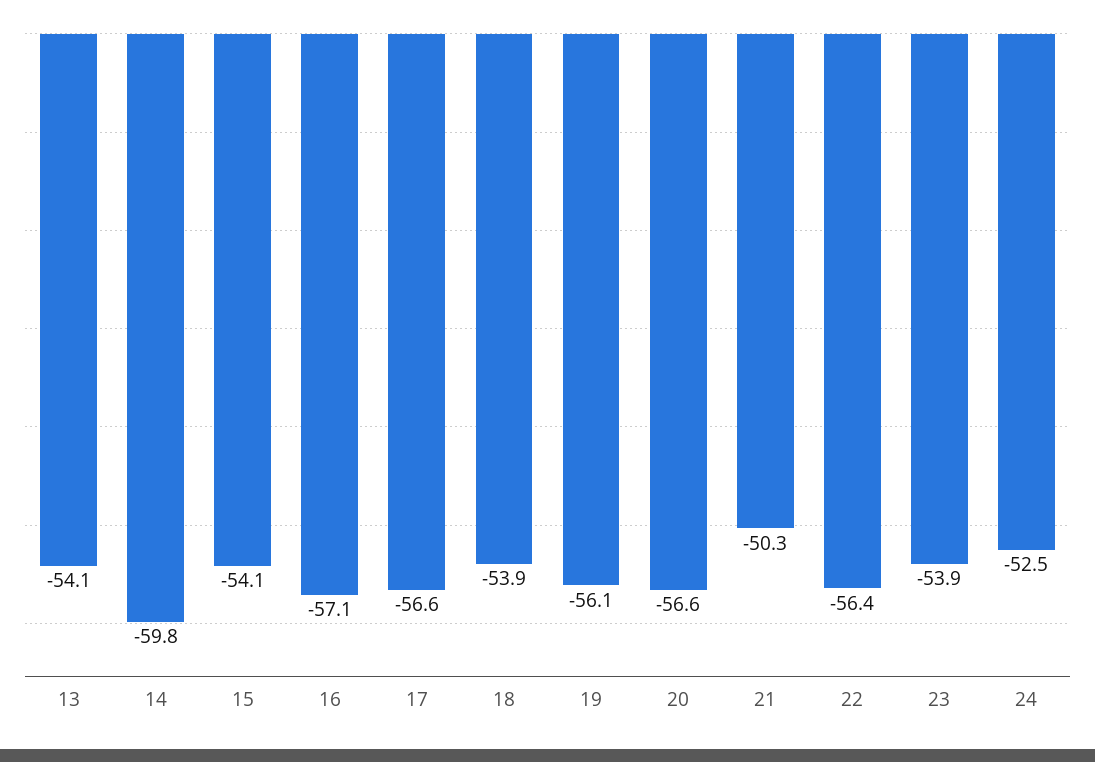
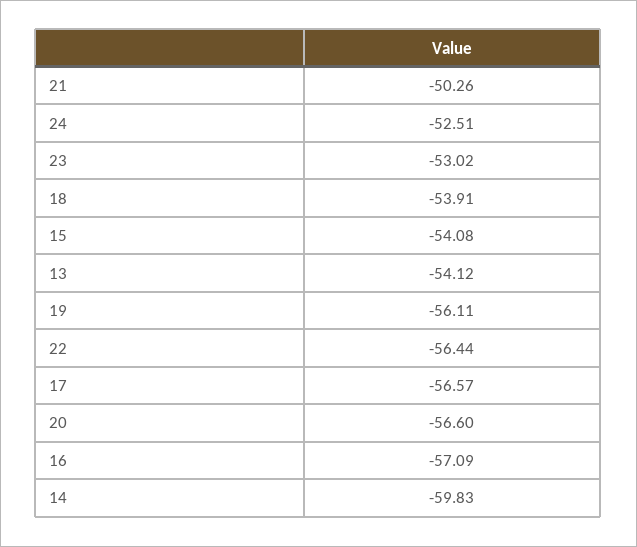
  {
    "13": -54.12,
    "14": -59.83,
    "15": -54.08,
    "16": -57.09,
    "17": -56.57,
    "18": -53.91,
    "19": -56.11,
    "20": -56.6,
    "21": -50.26,
    "22": -56.44,
-   "23": -53.9,
+   "23": -53.02,
    "24": -52.51
  }

